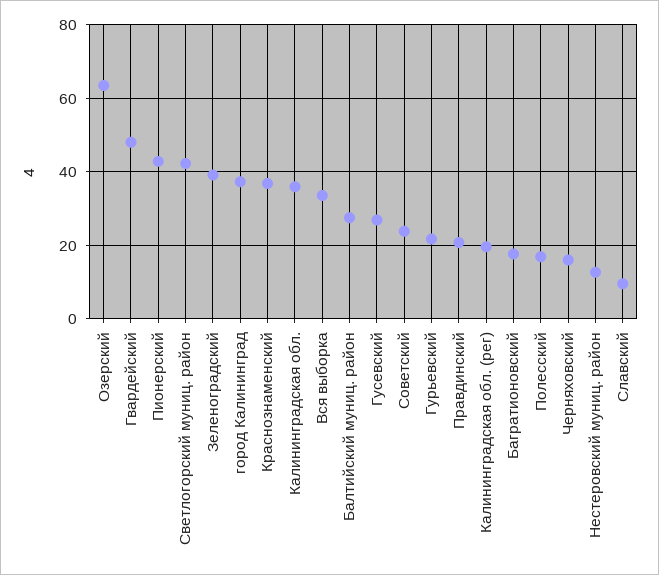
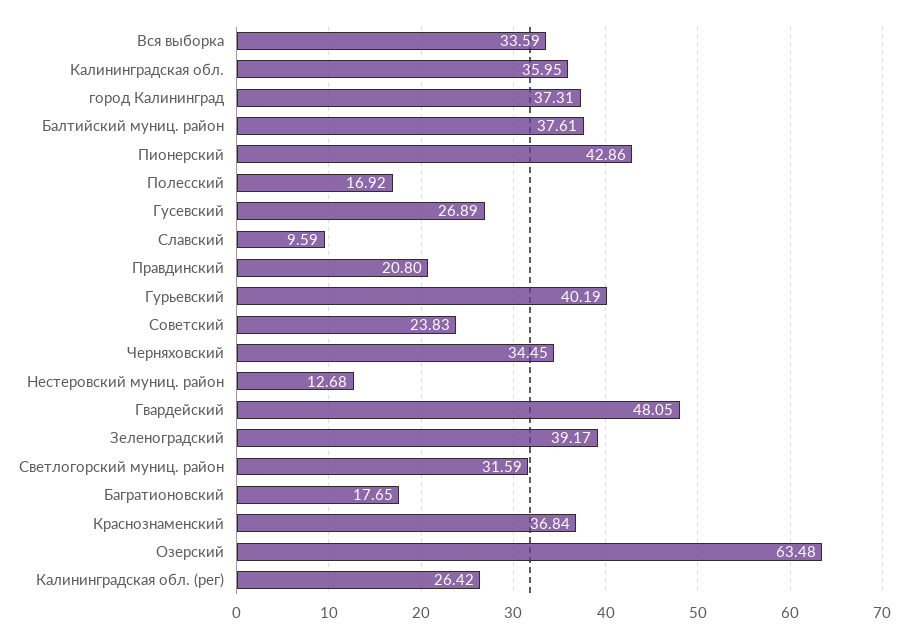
  {
    "Озерский": 63.48,
    "Гвардейский": 48.05,
    "Пионерский": 42.86,
-   "Светлогорский муниц. район": 42,
+   "Светлогорский муниц. район": 31.59,
    "Зеленоградский": 39.17,
    "город Калининград": 37.31,
    "Краснознаменский": 36.84,
    "Калининградская обл.": 35.95,
    "Вся выборка": 33.59,
-   "Балтийский муниц. район": 28,
+   "Балтийский муниц. район": 37.61,
    "Гусевский": 26.89,
    "Советский": 23.83,
-   "Гурьевский": 22,
+   "Гурьевский": 40.19,
    "Правдинский": 20.8,
-   "Калининградская обл. (рег)": 20,
+   "Калининградская обл. (рег)": 26.42,
    "Багратионовский": 17.65,
    "Полесский": 16.92,
-   "Черняховский": 16,
+   "Черняховский": 34.45,
    "Нестеровский муниц. район": 12.68,
    "Славский": 9.59
  }

